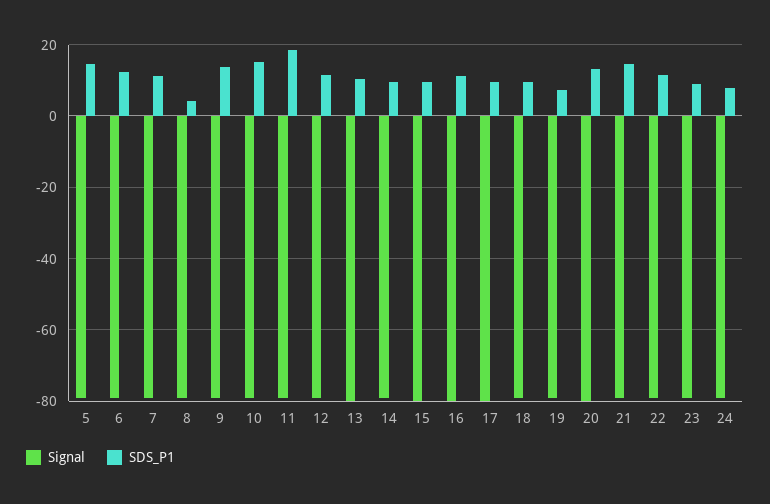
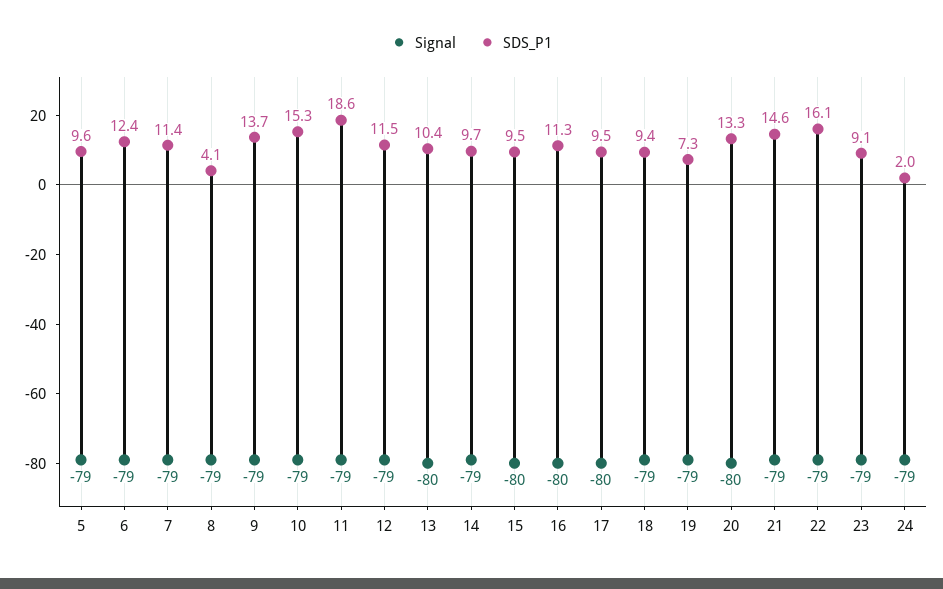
  {
    "Signal": {
      "5": -79,
      "6": -79,
      "7": -79,
      "8": -79,
      "9": -79,
      "10": -79,
      "11": -79,
      "12": -79,
      "13": -80,
      "14": -79,
      "15": -80,
      "16": -80,
      "17": -80,
      "18": -79,
      "19": -79,
      "20": -80,
      "21": -79,
      "22": -79,
      "23": -79,
      "24": -79
    },
    "SDS_P1": {
-     "5": 14,
+     "5": 9.6,
      "6": 12.4,
      "7": 11.4,
      "8": 4.1,
      "9": 13.7,
      "10": 15.3,
      "11": 18.6,
      "12": 11.5,
      "13": 10.4,
      "14": 9.7,
      "15": 9.5,
      "16": 11.3,
      "17": 9.5,
      "18": 9.4,
      "19": 7.3,
      "20": 13.3,
      "21": 14.6,
-     "22": 12,
+     "22": 16.1,
      "23": 9.1,
-     "24": 8
+     "24": 2
    }
  }

